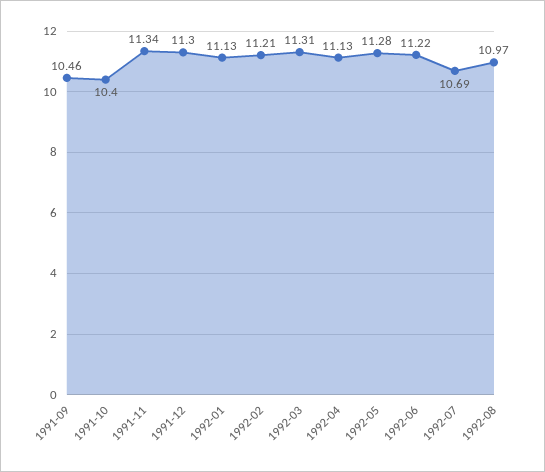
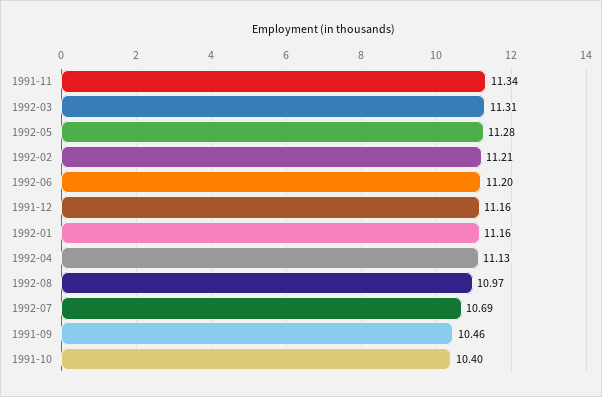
  {
    "1991-09": 10.46,
    "1991-10": 10.4,
    "1991-11": 11.34,
-   "1991-12": 11.3,
+   "1991-12": 11.16,
-   "1992-01": 11.13,
+   "1992-01": 11.16,
    "1992-02": 11.21,
    "1992-03": 11.31,
    "1992-04": 11.13,
    "1992-05": 11.28,
-   "1992-06": 11.22,
+   "1992-06": 11.2,
    "1992-07": 10.69,
    "1992-08": 10.97
  }

